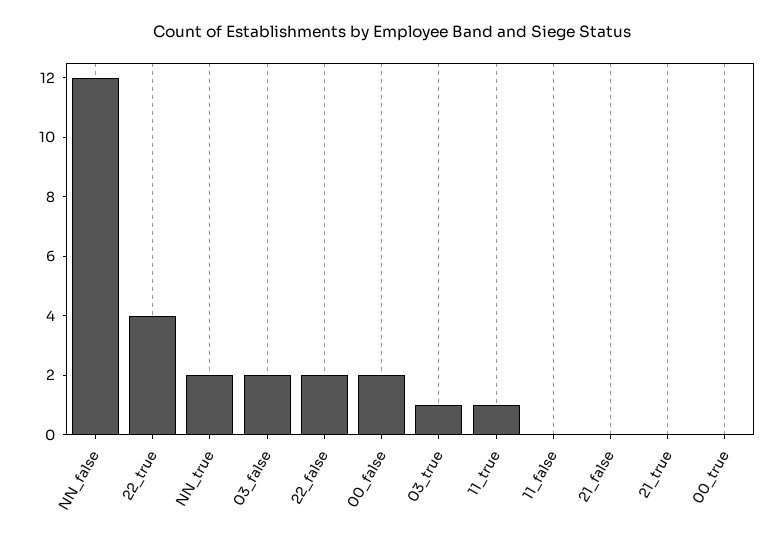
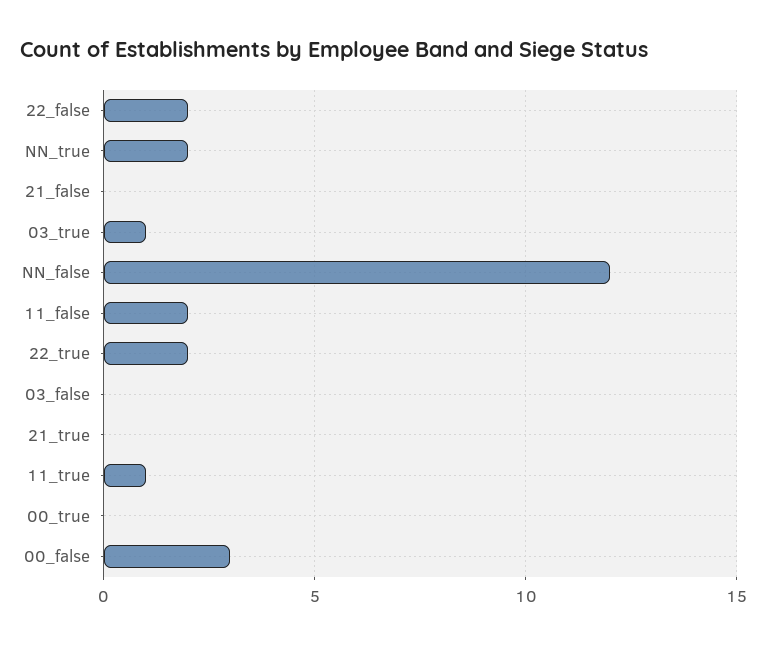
  {
    "NN_false": 12,
-   "22_true": 4,
+   "22_true": 2,
    "NN_true": 2,
-   "03_false": 2,
+   "03_false": 0,
    "22_false": 2,
-   "00_false": 2,
+   "00_false": 3,
    "03_true": 1,
    "11_true": 1,
-   "11_false": 0,
+   "11_false": 2,
    "21_false": 0,
    "21_true": 0,
    "00_true": 0
  }

